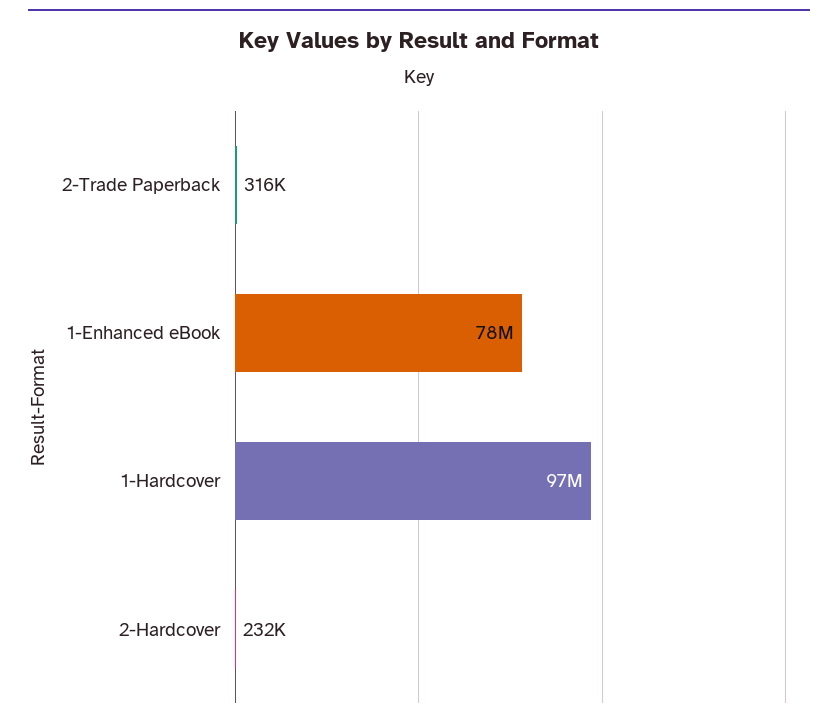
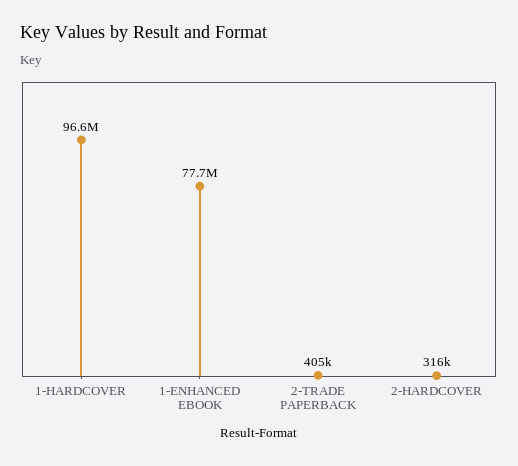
  {
-   "2-Trade Paperback": 316000,
+   "2-Trade Paperback": 405000,
    "1-Enhanced eBook": 77700000,
    "1-Hardcover": 96600000,
-   "2-Hardcover": 232000
+   "2-Hardcover": 316000
  }

